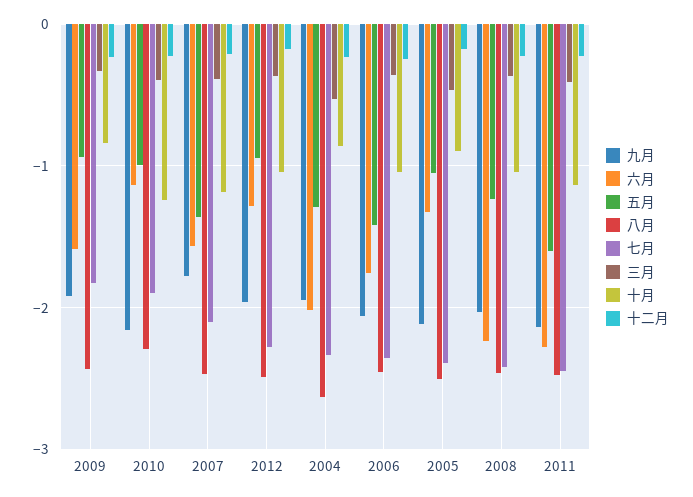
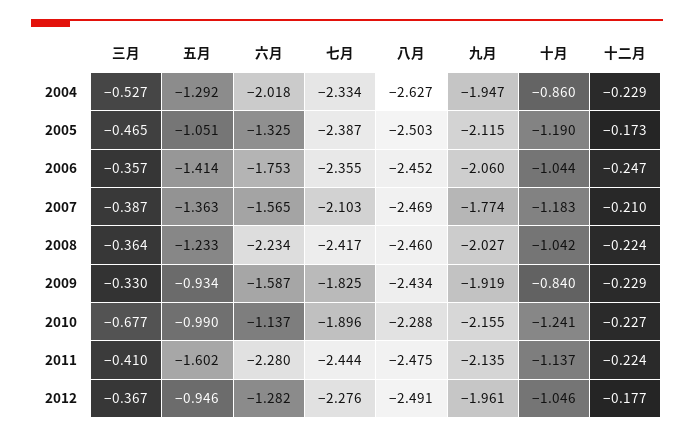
  {
    "九月": {
      "2009": -1.919,
      "2010": -2.155,
      "2007": -1.774,
      "2012": -1.961,
      "2004": -1.947,
      "2006": -2.06,
      "2005": -2.115,
      "2008": -2.027,
      "2011": -2.135
    },
    "六月": {
      "2009": -1.587,
      "2010": -1.137,
      "2007": -1.565,
      "2012": -1.282,
      "2004": -2.018,
      "2006": -1.753,
      "2005": -1.325,
      "2008": -2.234,
      "2011": -2.28
    },
    "五月": {
      "2009": -0.934,
      "2010": -0.99,
      "2007": -1.363,
      "2012": -0.946,
      "2004": -1.292,
      "2006": -1.414,
      "2005": -1.051,
      "2008": -1.233,
      "2011": -1.602
    },
    "八月": {
      "2009": -2.434,
      "2010": -2.288,
      "2007": -2.469,
      "2012": -2.491,
      "2004": -2.627,
      "2006": -2.452,
      "2005": -2.503,
      "2008": -2.46,
      "2011": -2.475
    },
    "七月": {
      "2009": -1.825,
      "2010": -1.896,
      "2007": -2.103,
      "2012": -2.276,
      "2004": -2.334,
      "2006": -2.355,
      "2005": -2.387,
      "2008": -2.417,
      "2011": -2.444
    },
    "三月": {
      "2009": -0.33,
-     "2010": -0.4,
+     "2010": -0.677,
      "2007": -0.387,
      "2012": -0.367,
      "2004": -0.527,
      "2006": -0.357,
      "2005": -0.465,
      "2008": -0.364,
      "2011": -0.41
    },
    "十月": {
      "2009": -0.84,
      "2010": -1.241,
      "2007": -1.183,
      "2012": -1.046,
      "2004": -0.86,
      "2006": -1.044,
-     "2005": -0.9,
+     "2005": -1.19,
      "2008": -1.042,
      "2011": -1.137
    },
    "十二月": {
      "2009": -0.229,
      "2010": -0.227,
      "2007": -0.21,
      "2012": -0.177,
      "2004": -0.229,
      "2006": -0.247,
      "2005": -0.173,
      "2008": -0.224,
      "2011": -0.224
    }
  }

